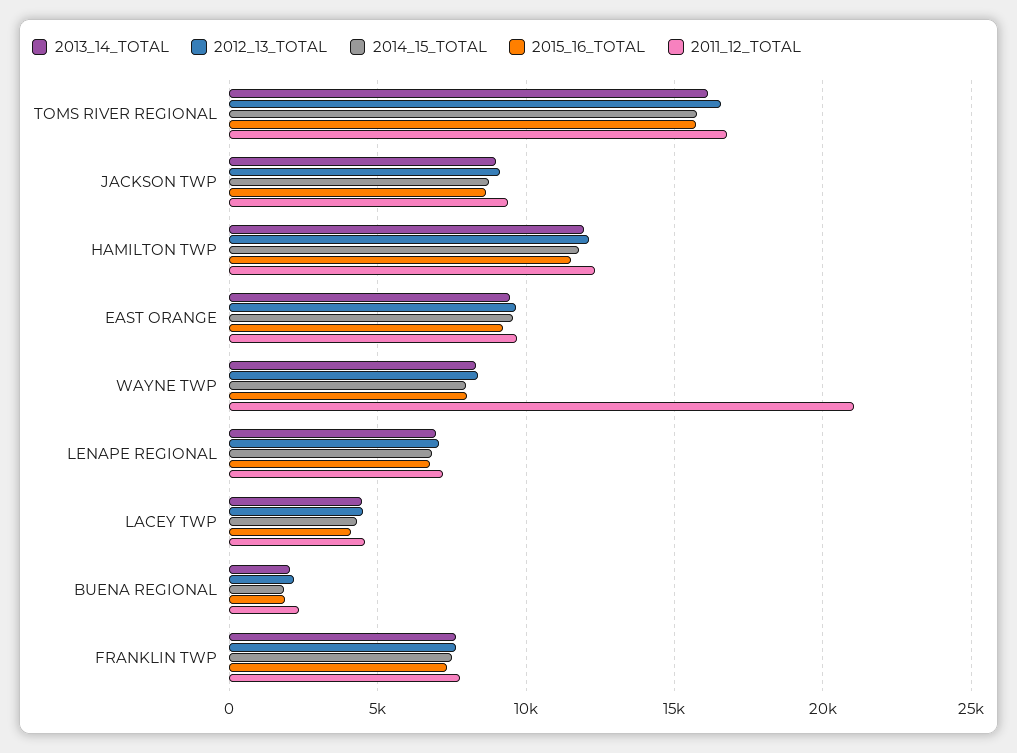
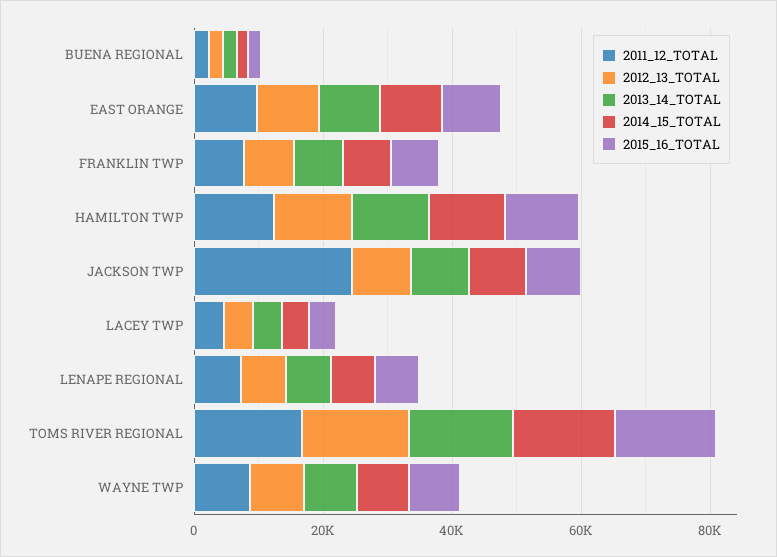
  {
    "2013_14_TOTAL": {
      "TOMS RIVER REGIONAL": 16000,
      "JACKSON TWP": 9000,
      "HAMILTON TWP": 12000,
      "EAST ORANGE": 9500,
      "WAYNE TWP": 8500,
      "LENAPE REGIONAL": 7000,
      "LACEY TWP": 4500,
      "BUENA REGIONAL": 2000,
      "FRANKLIN TWP": 7500
    },
    "2012_13_TOTAL": {
      "TOMS RIVER REGIONAL": 16500,
      "JACKSON TWP": 9000,
      "HAMILTON TWP": 12000,
      "EAST ORANGE": 9500,
      "WAYNE TWP": 8500,
      "LENAPE REGIONAL": 7000,
      "LACEY TWP": 4500,
      "BUENA REGIONAL": 2000,
      "FRANKLIN TWP": 7500
    },
    "2014_15_TOTAL": {
      "TOMS RIVER REGIONAL": 16000,
      "JACKSON TWP": 8500,
      "HAMILTON TWP": 12000,
      "EAST ORANGE": 9500,
      "WAYNE TWP": 8000,
      "LENAPE REGIONAL": 7000,
      "LACEY TWP": 4500,
      "BUENA REGIONAL": 2000,
      "FRANKLIN TWP": 7500
    },
    "2015_16_TOTAL": {
      "TOMS RIVER REGIONAL": 15500,
      "JACKSON TWP": 8500,
      "HAMILTON TWP": 11500,
      "EAST ORANGE": 9000,
      "WAYNE TWP": 8000,
      "LENAPE REGIONAL": 7000,
      "LACEY TWP": 4000,
      "BUENA REGIONAL": 2000,
      "FRANKLIN TWP": 7500
    },
    "2011_12_TOTAL": {
      "TOMS RIVER REGIONAL": 17000,
-     "JACKSON TWP": 9500,
+     "JACKSON TWP": 25000,
      "HAMILTON TWP": 12500,
      "EAST ORANGE": 9500,
-     "WAYNE TWP": 21000,
+     "WAYNE TWP": 10000,
      "LENAPE REGIONAL": 7000,
      "LACEY TWP": 4500,
      "BUENA REGIONAL": 2500,
      "FRANKLIN TWP": 8000
    }
  }

